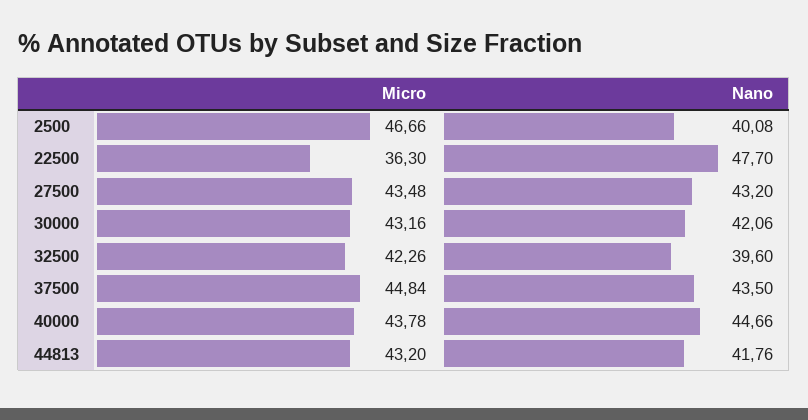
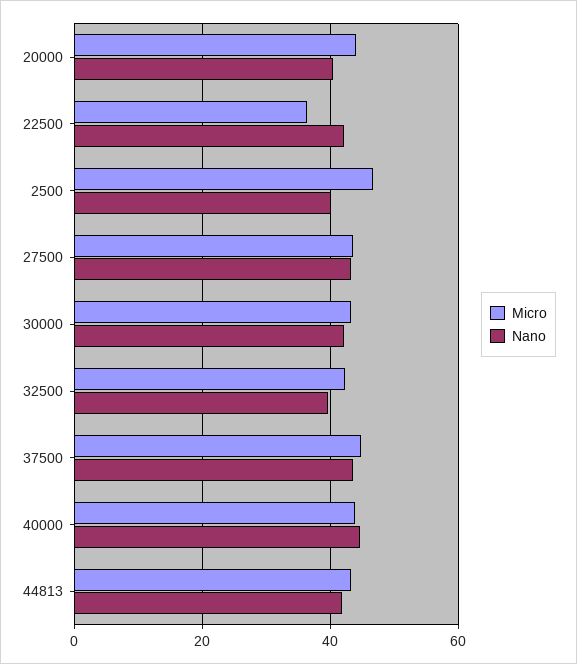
  {
    "Micro": {
      "2500": 46.66,
      "22500": 36.3,
      "27500": 43.48,
      "30000": 43.16,
      "32500": 42.26,
      "37500": 44.84,
      "40000": 43.78,
-     "44813": 43.2
+     "44813": 43.2,
+     "20000": 44
    },
    "Nano": {
      "2500": 40.08,
-     "22500": 47.7,
+     "22500": 42,
      "27500": 43.2,
      "30000": 42.06,
      "32500": 39.6,
      "37500": 43.5,
      "40000": 44.66,
-     "44813": 41.76
+     "44813": 41.76,
+     "20000": 40
    }
  }

